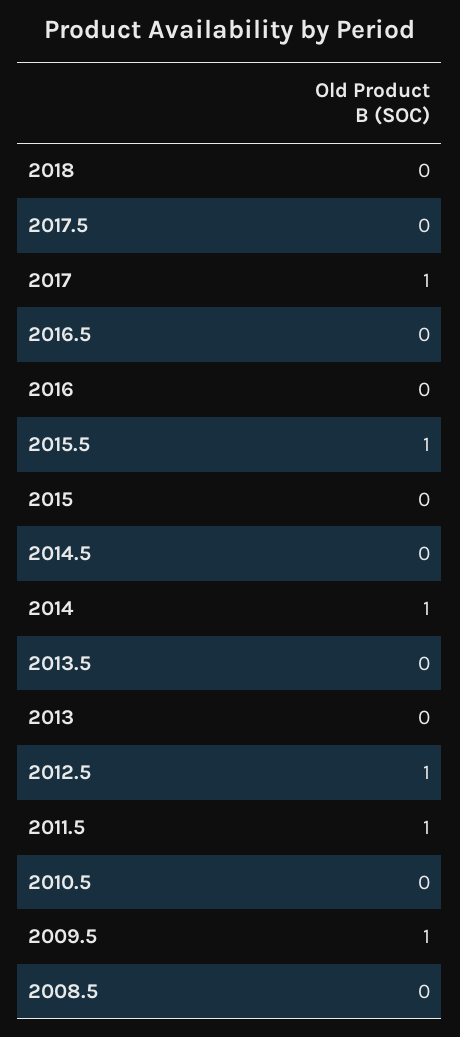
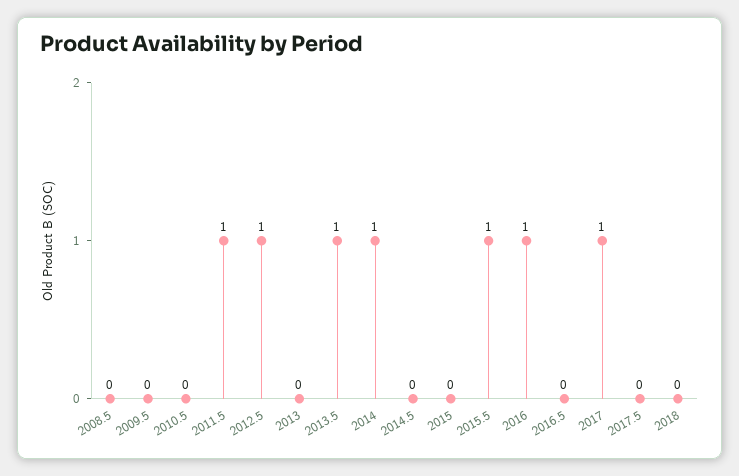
  {
    "2018": 0,
    "2017.5": 0,
    "2017": 1,
    "2016.5": 0,
-   "2016": 0,
+   "2016": 1,
    "2015.5": 1,
    "2015": 0,
    "2014.5": 0,
    "2014": 1,
-   "2013.5": 0,
+   "2013.5": 1,
    "2013": 0,
    "2012.5": 1,
    "2011.5": 1,
    "2010.5": 0,
-   "2009.5": 1,
+   "2009.5": 0,
    "2008.5": 0
  }

